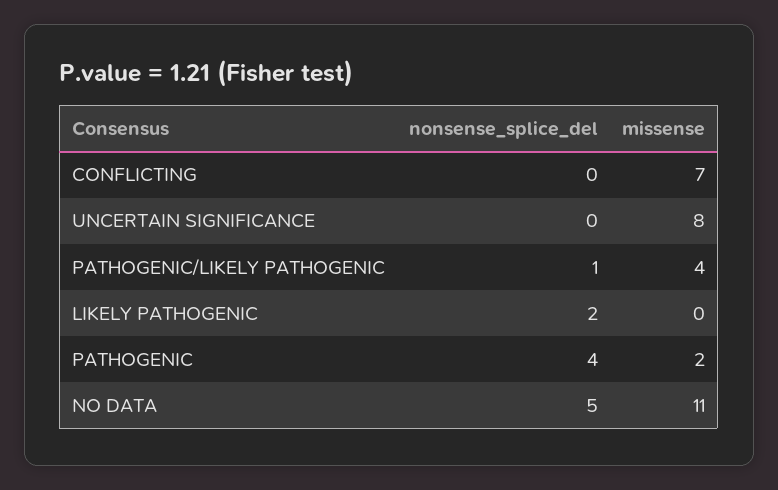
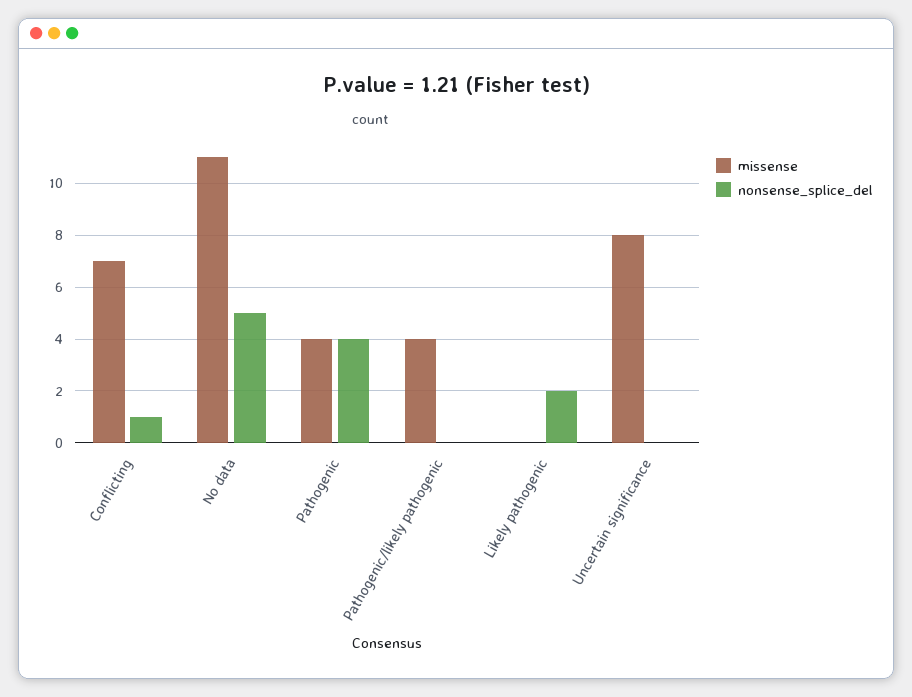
  {
    "nonsense_splice_del": {
-     "CONFLICTING": 0,
+     "CONFLICTING": 1,
      "UNCERTAIN SIGNIFICANCE": 0,
-     "PATHOGENIC/LIKELY PATHOGENIC": 1,
+     "PATHOGENIC/LIKELY PATHOGENIC": 0,
      "LIKELY PATHOGENIC": 2,
      "PATHOGENIC": 4,
      "NO DATA": 5
    },
    "missense": {
      "CONFLICTING": 7,
      "UNCERTAIN SIGNIFICANCE": 8,
      "PATHOGENIC/LIKELY PATHOGENIC": 4,
      "LIKELY PATHOGENIC": 0,
-     "PATHOGENIC": 2,
+     "PATHOGENIC": 4,
      "NO DATA": 11
    }
  }

